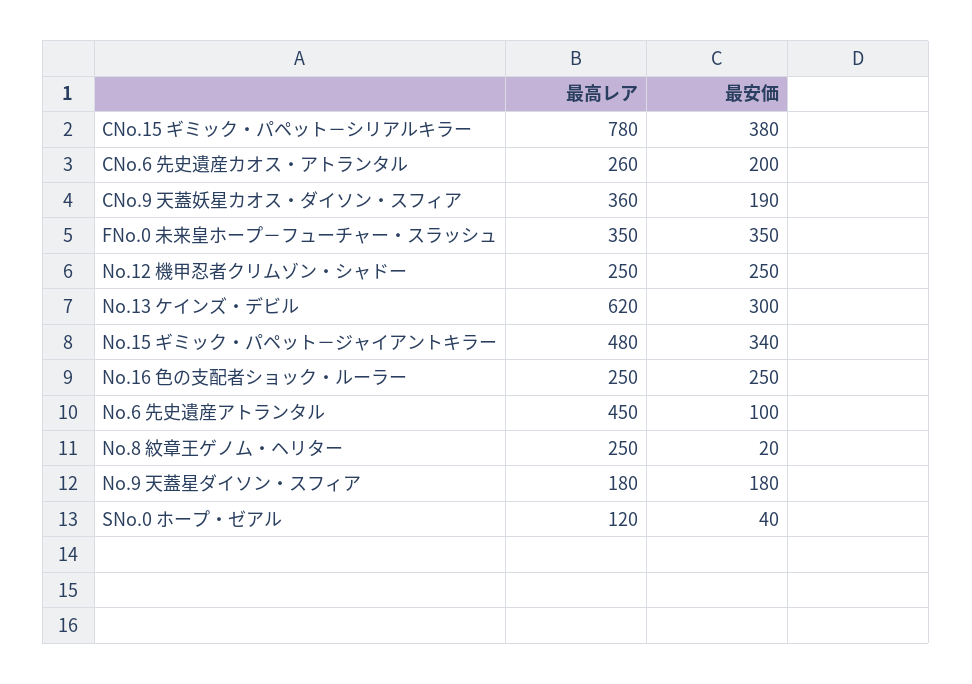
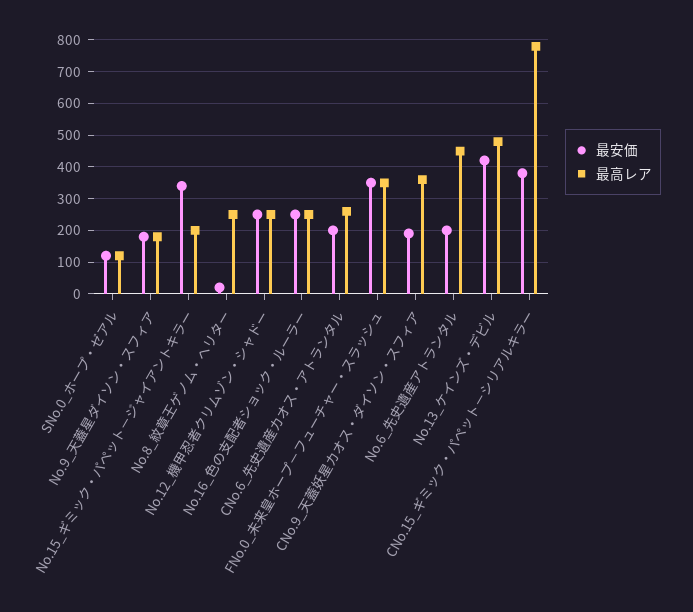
  {
    "最高レア": {
      "CNo.15 ギミック・パペット－シリアルキラー": 780,
      "CNo.6 先史遺産カオス・アトランタル": 260,
      "CNo.9 天蓋妖星カオス・ダイソン・スフィア": 360,
      "FNo.0 未来皇ホープ－フューチャー・スラッシュ": 350,
      "No.12 機甲忍者クリムゾン・シャドー": 250,
-     "No.13 ケインズ・デビル": 620,
+     "No.13 ケインズ・デビル": 480,
-     "No.15 ギミック・パペット－ジャイアントキラー": 480,
+     "No.15 ギミック・パペット－ジャイアントキラー": 200,
      "No.16 色の支配者ショック・ルーラー": 250,
      "No.6 先史遺産アトランタル": 450,
      "No.8 紋章王ゲノム・ヘリター": 250,
      "No.9 天蓋星ダイソン・スフィア": 180,
      "SNo.0 ホープ・ゼアル": 120
    },
    "最安価": {
      "CNo.15 ギミック・パペット－シリアルキラー": 380,
      "CNo.6 先史遺産カオス・アトランタル": 200,
      "CNo.9 天蓋妖星カオス・ダイソン・スフィア": 190,
      "FNo.0 未来皇ホープ－フューチャー・スラッシュ": 350,
      "No.12 機甲忍者クリムゾン・シャドー": 250,
-     "No.13 ケインズ・デビル": 300,
+     "No.13 ケインズ・デビル": 420,
      "No.15 ギミック・パペット－ジャイアントキラー": 340,
      "No.16 色の支配者ショック・ルーラー": 250,
-     "No.6 先史遺産アトランタル": 100,
+     "No.6 先史遺産アトランタル": 200,
      "No.8 紋章王ゲノム・ヘリター": 20,
      "No.9 天蓋星ダイソン・スフィア": 180,
-     "SNo.0 ホープ・ゼアル": 40
+     "SNo.0 ホープ・ゼアル": 120
    }
  }

